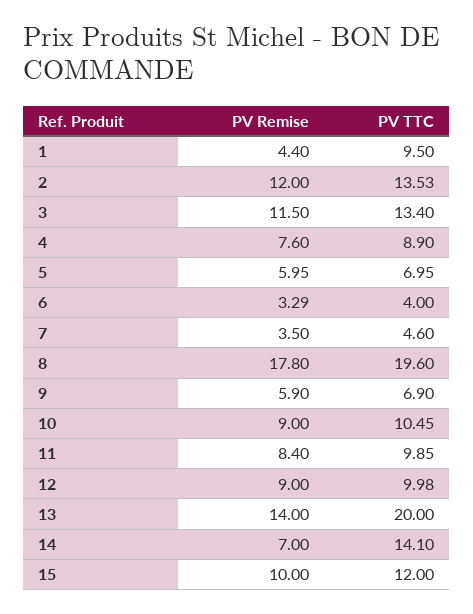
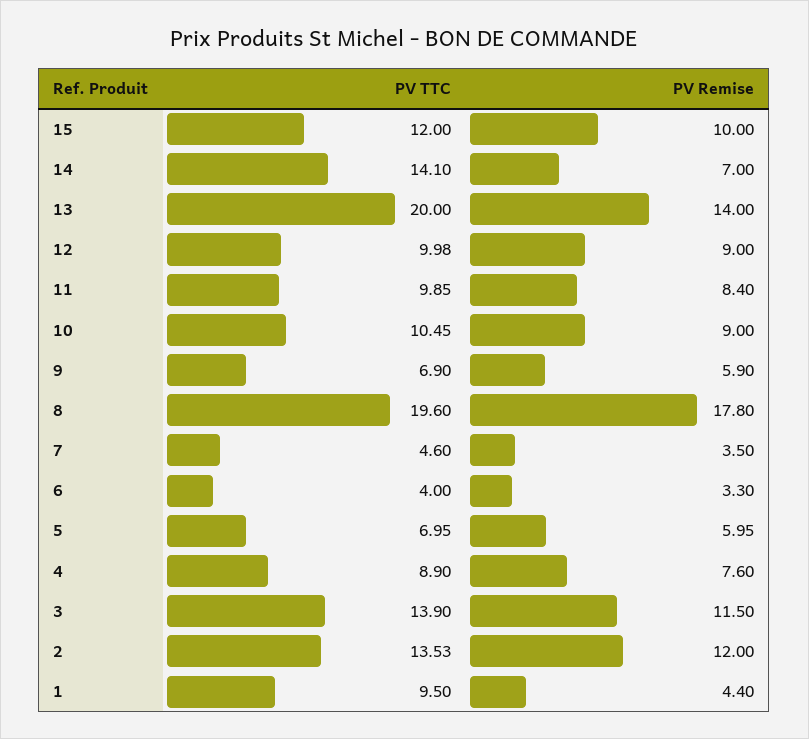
  {
    "PV Remise": {
      "1": 4.4,
      "2": 12,
      "3": 11.5,
      "4": 7.6,
      "5": 5.95,
-     "6": 3.29,
+     "6": 3.3,
      "7": 3.5,
      "8": 17.8,
      "9": 5.9,
      "10": 9,
      "11": 8.4,
      "12": 9,
      "13": 14,
      "14": 7,
      "15": 10
    },
    "PV TTC": {
      "1": 9.5,
      "2": 13.53,
-     "3": 13.4,
+     "3": 13.9,
      "4": 8.9,
      "5": 6.95,
      "6": 4,
      "7": 4.6,
      "8": 19.6,
      "9": 6.9,
      "10": 10.45,
      "11": 9.85,
      "12": 9.98,
      "13": 20,
      "14": 14.1,
      "15": 12
    }
  }

